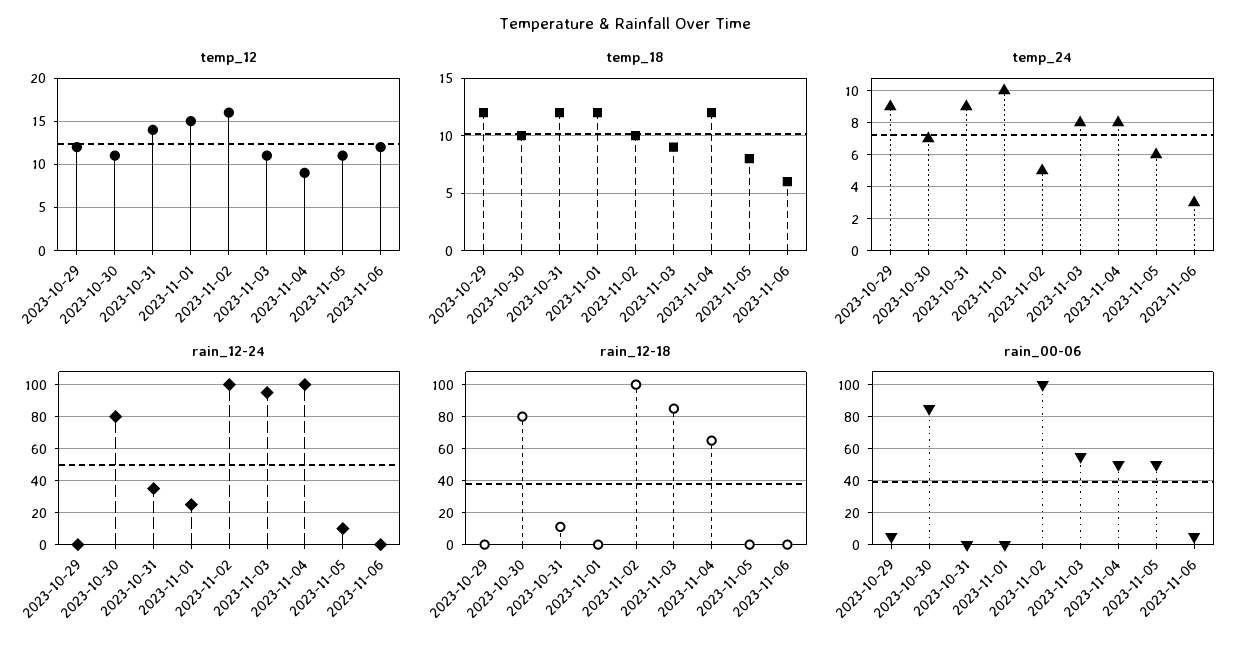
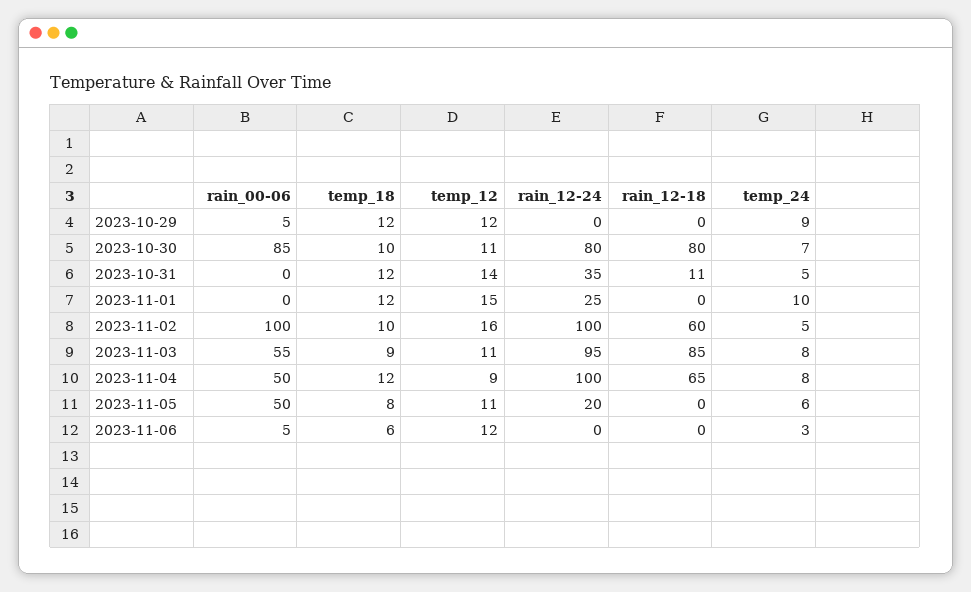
  {
    "temp_12": {
      "2023-10-29": 12,
      "2023-10-30": 11,
      "2023-10-31": 14,
      "2023-11-01": 15,
      "2023-11-02": 16,
      "2023-11-03": 11,
      "2023-11-04": 9,
      "2023-11-05": 11,
      "2023-11-06": 12
    },
    "temp_18": {
      "2023-10-29": 12,
      "2023-10-30": 10,
      "2023-10-31": 12,
      "2023-11-01": 12,
      "2023-11-02": 10,
      "2023-11-03": 9,
      "2023-11-04": 12,
      "2023-11-05": 8,
      "2023-11-06": 6
    },
    "temp_24": {
      "2023-10-29": 9,
      "2023-10-30": 7,
-     "2023-10-31": 9,
+     "2023-10-31": 5,
      "2023-11-01": 10,
      "2023-11-02": 5,
      "2023-11-03": 8,
      "2023-11-04": 8,
      "2023-11-05": 6,
      "2023-11-06": 3
    },
    "rain_12-24": {
      "2023-10-29": 0,
      "2023-10-30": 80,
      "2023-10-31": 35,
      "2023-11-01": 25,
      "2023-11-02": 100,
      "2023-11-03": 95,
      "2023-11-04": 100,
-     "2023-11-05": 10,
+     "2023-11-05": 20,
      "2023-11-06": 0
    },
    "rain_12-18": {
      "2023-10-29": 0,
      "2023-10-30": 80,
      "2023-10-31": 11,
      "2023-11-01": 0,
-     "2023-11-02": 100,
+     "2023-11-02": 60,
      "2023-11-03": 85,
      "2023-11-04": 65,
      "2023-11-05": 0,
      "2023-11-06": 0
    },
    "rain_00-06": {
      "2023-10-29": 5,
      "2023-10-30": 85,
      "2023-10-31": 0,
      "2023-11-01": 0,
      "2023-11-02": 100,
      "2023-11-03": 55,
      "2023-11-04": 50,
      "2023-11-05": 50,
      "2023-11-06": 5
    }
  }

